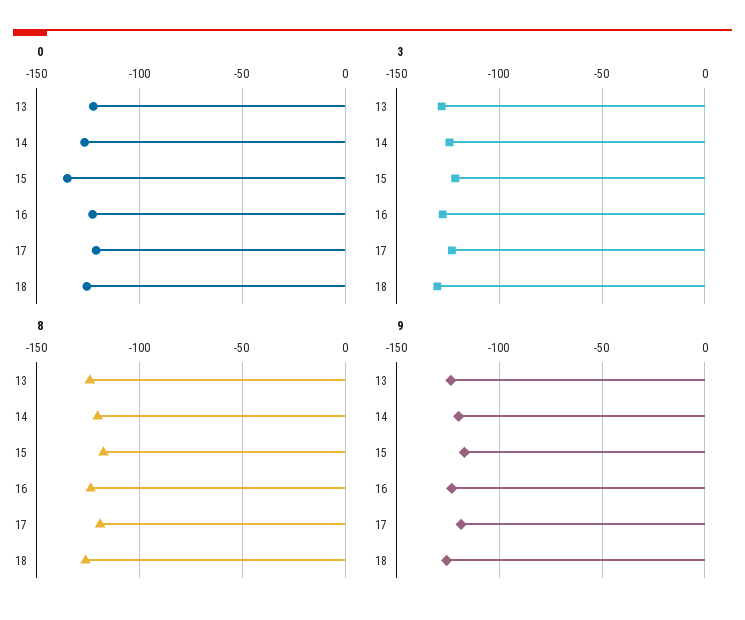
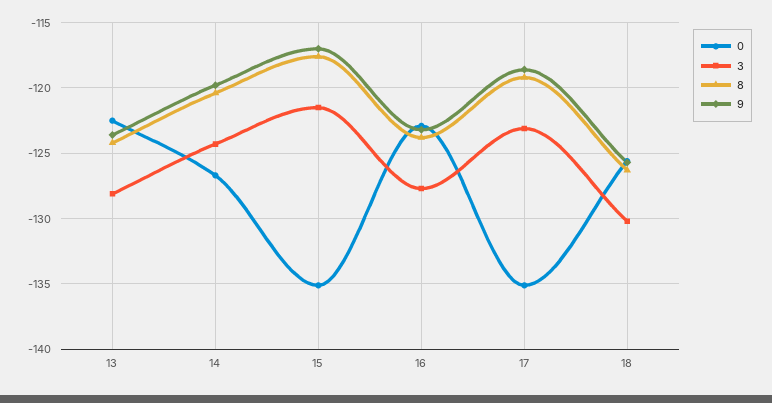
  {
    "0": {
      "13": -122.5,
      "14": -126.5,
      "15": -135,
      "16": -123,
-     "17": -120,
+     "17": -135,
      "18": -125.5
    },
    "3": {
      "13": -128,
      "14": -124.5,
      "15": -121.5,
      "16": -127.5,
      "17": -123,
      "18": -130
    },
    "8": {
      "13": -124,
      "14": -120.5,
      "15": -117.5,
      "16": -124,
      "17": -119,
      "18": -126.5
    },
    "9": {
      "13": -123.5,
      "14": -120,
      "15": -117,
      "16": -123,
      "17": -118.5,
      "18": -125.5
    }
  }

